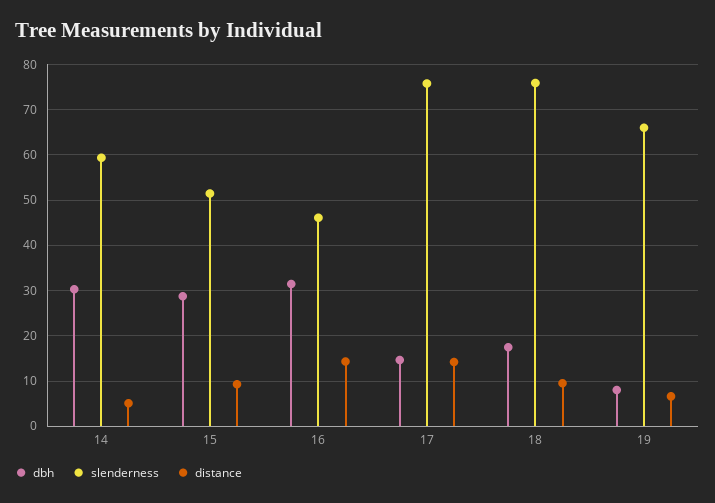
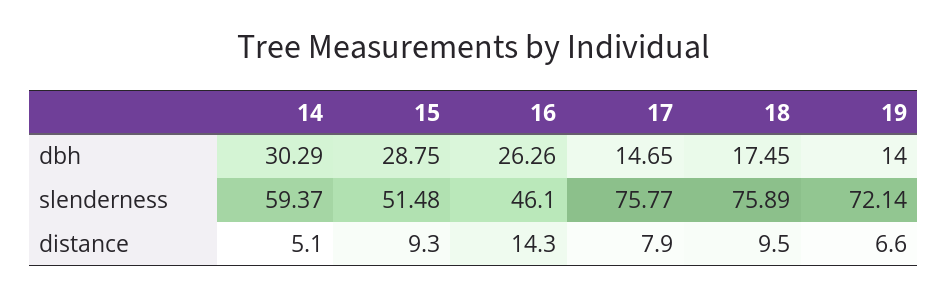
  {
    "dbh": {
      "14": 30.29,
      "15": 28.75,
-     "16": 32,
+     "16": 26.26,
      "17": 14.65,
      "18": 17.45,
-     "19": 8
+     "19": 14
    },
    "slenderness": {
      "14": 59.37,
      "15": 51.48,
      "16": 46.1,
      "17": 75.77,
      "18": 75.89,
-     "19": 66
+     "19": 72.14
    },
    "distance": {
      "14": 5.1,
      "15": 9.3,
      "16": 14.3,
-     "17": 14,
+     "17": 7.9,
      "18": 9.5,
      "19": 6.6
    }
  }

